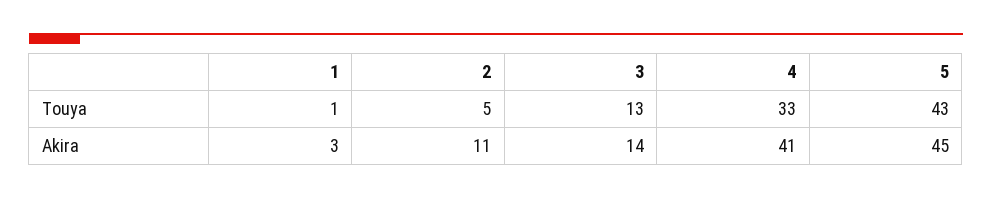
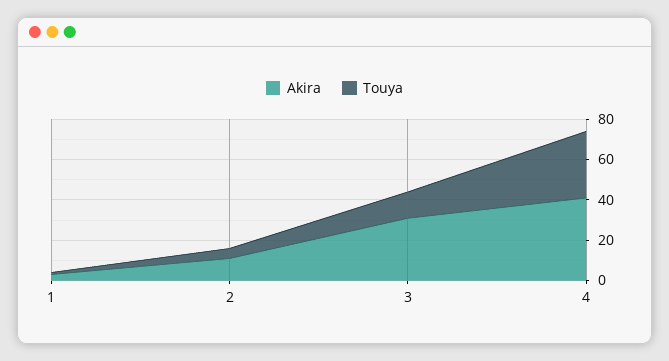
  {
    "Touya": {
      "1": 1,
      "2": 5,
      "3": 13,
-     "4": 33,
+     "4": 33
-     "5": 43
    },
    "Akira": {
      "1": 3,
      "2": 11,
-     "3": 14,
+     "3": 30,
-     "4": 41,
+     "4": 41
-     "5": 45
    }
  }

